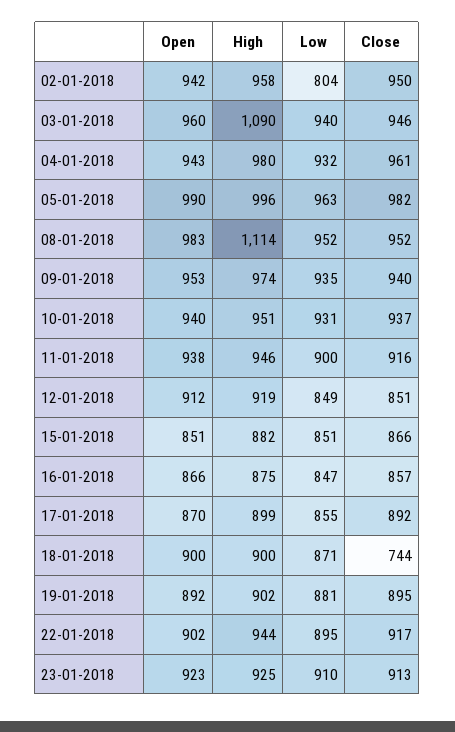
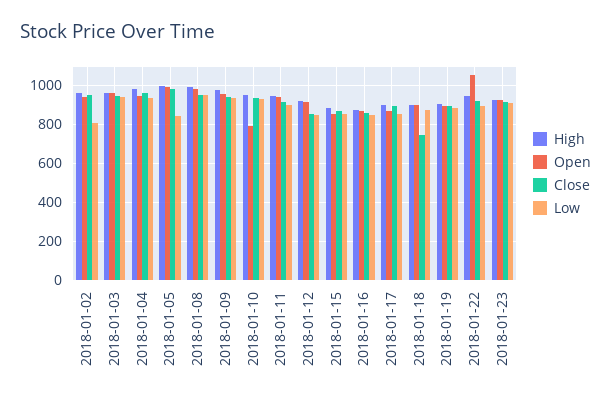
  {
    "Open": {
      "02-01-2018": 942,
      "03-01-2018": 960,
      "04-01-2018": 943,
      "05-01-2018": 990,
      "08-01-2018": 983,
      "09-01-2018": 953,
-     "10-01-2018": 940,
+     "10-01-2018": 800,
      "11-01-2018": 938,
      "12-01-2018": 912,
      "15-01-2018": 851,
      "16-01-2018": 866,
      "17-01-2018": 870,
      "18-01-2018": 900,
      "19-01-2018": 892,
-     "22-01-2018": 902,
+     "22-01-2018": 1050,
      "23-01-2018": 923
    },
    "High": {
      "02-01-2018": 958,
-     "03-01-2018": 1090,
+     "03-01-2018": 950,
      "04-01-2018": 980,
      "05-01-2018": 996,
-     "08-01-2018": 1114,
+     "08-01-2018": 1000,
      "09-01-2018": 974,
      "10-01-2018": 951,
      "11-01-2018": 946,
      "12-01-2018": 919,
      "15-01-2018": 882,
      "16-01-2018": 875,
      "17-01-2018": 899,
      "18-01-2018": 900,
      "19-01-2018": 902,
      "22-01-2018": 944,
      "23-01-2018": 925
    },
    "Low": {
      "02-01-2018": 804,
      "03-01-2018": 940,
      "04-01-2018": 932,
-     "05-01-2018": 963,
+     "05-01-2018": 850,
      "08-01-2018": 952,
      "09-01-2018": 935,
      "10-01-2018": 931,
      "11-01-2018": 900,
      "12-01-2018": 849,
      "15-01-2018": 851,
      "16-01-2018": 847,
      "17-01-2018": 855,
      "18-01-2018": 871,
      "19-01-2018": 881,
      "22-01-2018": 895,
      "23-01-2018": 910
    },
    "Close": {
      "02-01-2018": 950,
      "03-01-2018": 946,
      "04-01-2018": 961,
      "05-01-2018": 982,
      "08-01-2018": 952,
      "09-01-2018": 940,
      "10-01-2018": 937,
      "11-01-2018": 916,
      "12-01-2018": 851,
      "15-01-2018": 866,
      "16-01-2018": 857,
      "17-01-2018": 892,
      "18-01-2018": 744,
      "19-01-2018": 895,
      "22-01-2018": 917,
      "23-01-2018": 913
    }
  }

